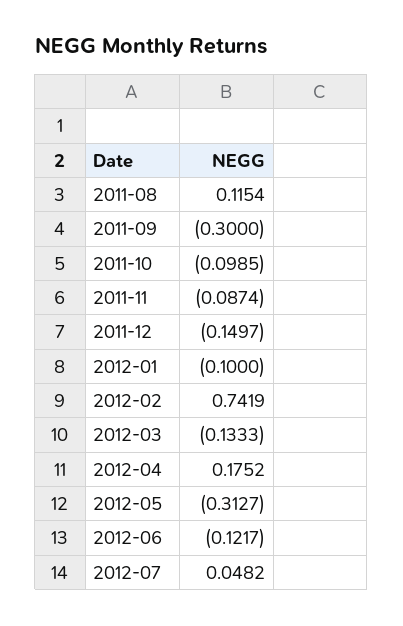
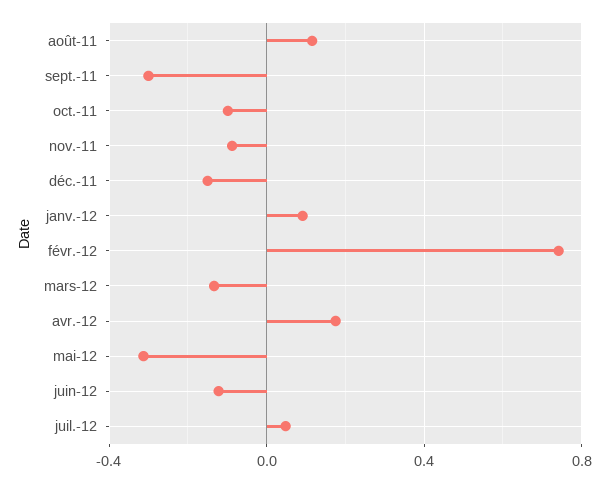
  {
    "2011-08": 0.1154,
    "2011-09": -0.3,
    "2011-10": -0.0985,
    "2011-11": -0.0874,
    "2011-12": -0.1497,
-   "2012-01": -0.1,
+   "2012-01": 0.1,
    "2012-02": 0.7419,
    "2012-03": -0.1333,
    "2012-04": 0.1752,
    "2012-05": -0.3127,
    "2012-06": -0.1217,
    "2012-07": 0.0482
  }

